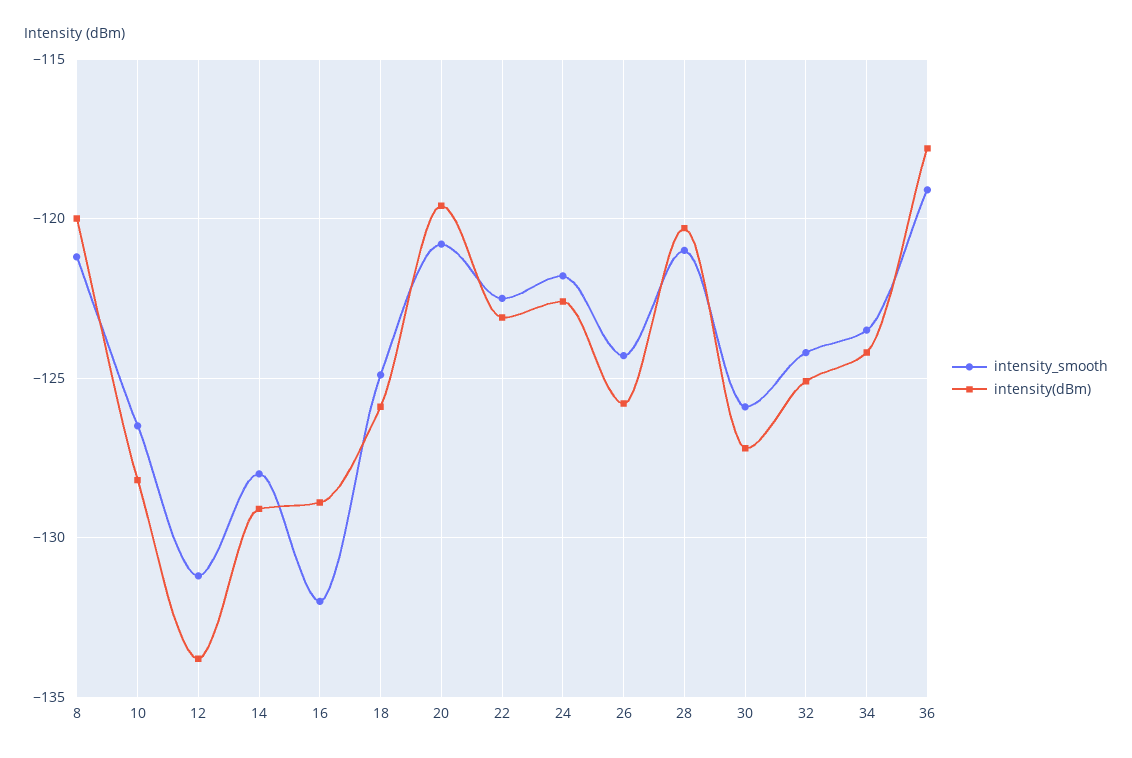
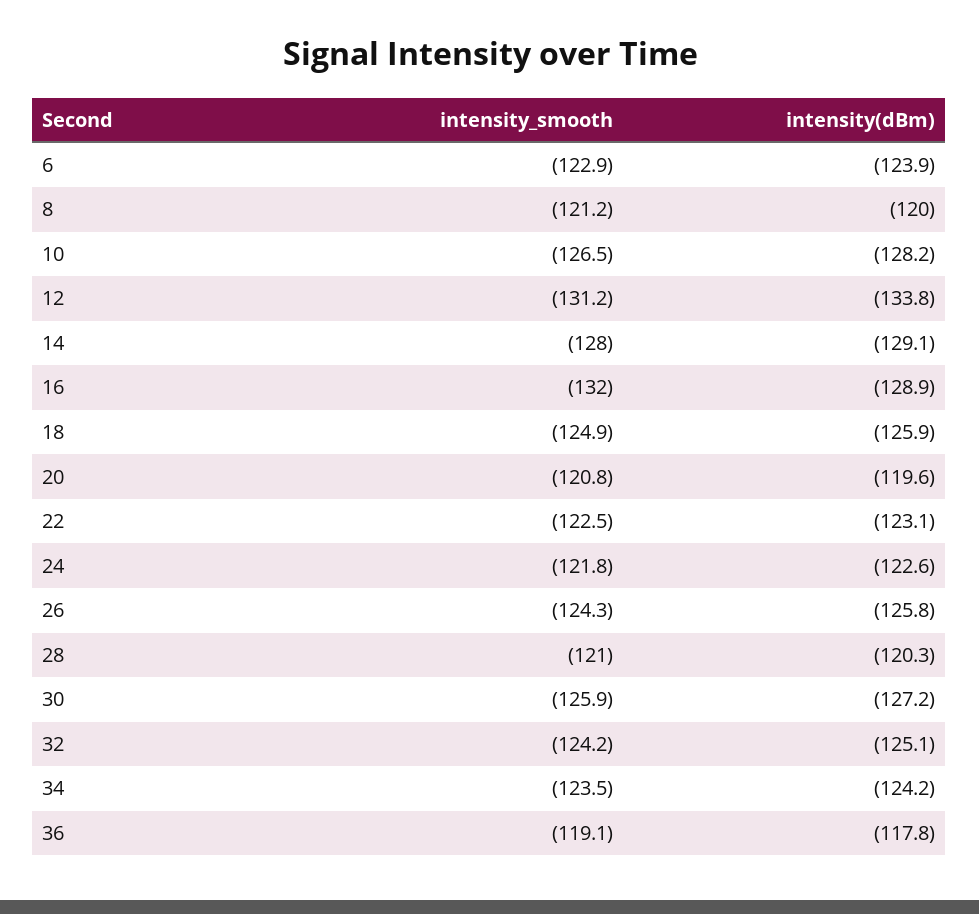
  {
    "intensity_smooth": {
      "8": -121.2,
      "10": -126.5,
      "12": -131.2,
      "14": -128,
      "16": -132,
      "18": -124.9,
      "20": -120.8,
      "22": -122.5,
      "24": -121.8,
      "26": -124.3,
      "28": -121,
      "30": -125.9,
      "32": -124.2,
      "34": -123.5,
-     "36": -119.1
+     "36": -119.1,
+     "6": -122.9
    },
    "intensity(dBm)": {
      "8": -120,
      "10": -128.2,
      "12": -133.8,
      "14": -129.1,
      "16": -128.9,
      "18": -125.9,
      "20": -119.6,
      "22": -123.1,
      "24": -122.6,
      "26": -125.8,
      "28": -120.3,
      "30": -127.2,
      "32": -125.1,
      "34": -124.2,
-     "36": -117.8
+     "36": -117.8,
+     "6": -123.9
    }
  }

